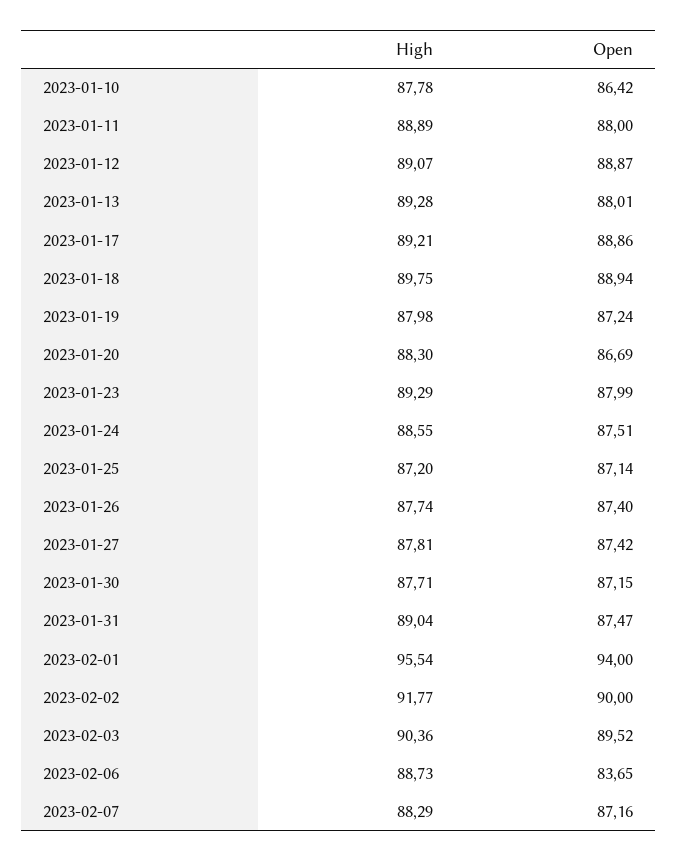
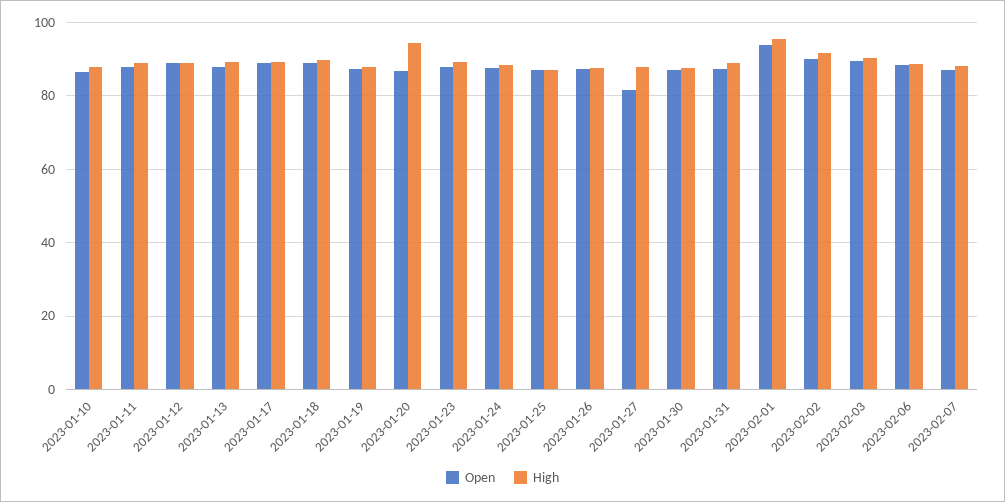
  {
    "High": {
      "2023-01-10": 87.78,
      "2023-01-11": 88.89,
      "2023-01-12": 89.07,
      "2023-01-13": 89.28,
      "2023-01-17": 89.21,
      "2023-01-18": 89.75,
      "2023-01-19": 87.98,
-     "2023-01-20": 88.3,
+     "2023-01-20": 94,
      "2023-01-23": 89.29,
      "2023-01-24": 88.55,
      "2023-01-25": 87.2,
      "2023-01-26": 87.74,
      "2023-01-27": 87.81,
      "2023-01-30": 87.71,
      "2023-01-31": 89.04,
      "2023-02-01": 95.54,
      "2023-02-02": 91.77,
      "2023-02-03": 90.36,
      "2023-02-06": 88.73,
      "2023-02-07": 88.29
    },
    "Open": {
      "2023-01-10": 86.42,
      "2023-01-11": 88,
      "2023-01-12": 88.87,
      "2023-01-13": 88.01,
      "2023-01-17": 88.86,
      "2023-01-18": 88.94,
      "2023-01-19": 87.24,
      "2023-01-20": 86.69,
      "2023-01-23": 87.99,
      "2023-01-24": 87.51,
      "2023-01-25": 87.14,
      "2023-01-26": 87.4,
-     "2023-01-27": 87.42,
+     "2023-01-27": 82,
      "2023-01-30": 87.15,
      "2023-01-31": 87.47,
      "2023-02-01": 94,
      "2023-02-02": 90,
      "2023-02-03": 89.52,
-     "2023-02-06": 83.65,
+     "2023-02-06": 88,
      "2023-02-07": 87.16
    }
  }

